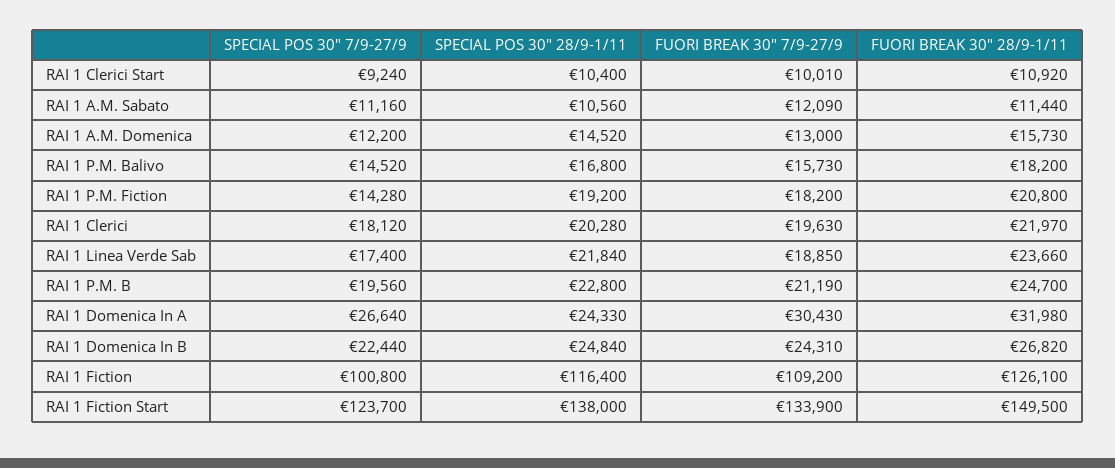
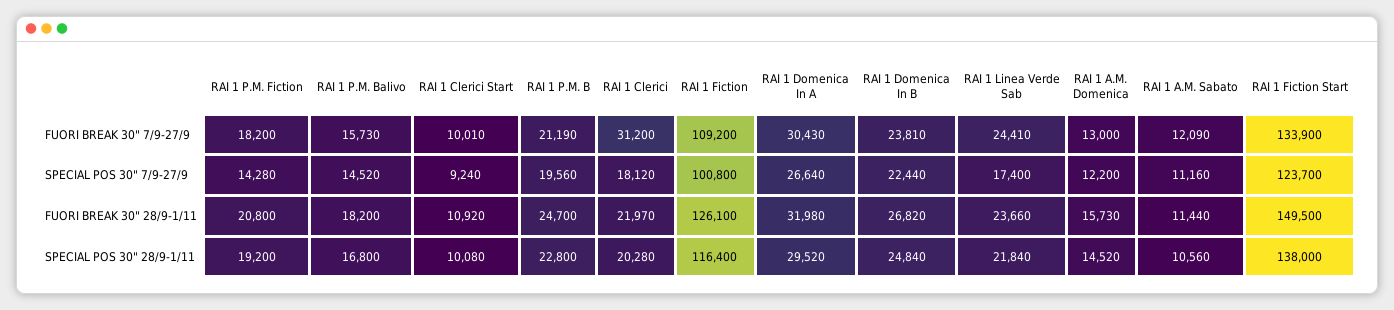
  {
    "SPECIAL POS 30\" 7/9-27/9": {
      "RAI 1 Clerici Start": 9240,
      "RAI 1 A.M. Sabato": 11160,
      "RAI 1 A.M. Domenica": 12200,
      "RAI 1 P.M. Balivo": 14520,
      "RAI 1 P.M. Fiction": 14280,
      "RAI 1 Clerici": 18120,
      "RAI 1 Linea Verde Sab": 17400,
      "RAI 1 P.M. B": 19560,
      "RAI 1 Domenica In A": 26640,
      "RAI 1 Domenica In B": 22440,
      "RAI 1 Fiction": 100800,
      "RAI 1 Fiction Start": 123700
    },
    "SPECIAL POS 30\" 28/9-1/11": {
-     "RAI 1 Clerici Start": 10400,
+     "RAI 1 Clerici Start": 10080,
      "RAI 1 A.M. Sabato": 10560,
      "RAI 1 A.M. Domenica": 14520,
      "RAI 1 P.M. Balivo": 16800,
      "RAI 1 P.M. Fiction": 19200,
      "RAI 1 Clerici": 20280,
      "RAI 1 Linea Verde Sab": 21840,
      "RAI 1 P.M. B": 22800,
-     "RAI 1 Domenica In A": 24330,
+     "RAI 1 Domenica In A": 29520,
      "RAI 1 Domenica In B": 24840,
      "RAI 1 Fiction": 116400,
      "RAI 1 Fiction Start": 138000
    },
    "FUORI BREAK 30\" 7/9-27/9": {
      "RAI 1 Clerici Start": 10010,
      "RAI 1 A.M. Sabato": 12090,
      "RAI 1 A.M. Domenica": 13000,
      "RAI 1 P.M. Balivo": 15730,
      "RAI 1 P.M. Fiction": 18200,
-     "RAI 1 Clerici": 19630,
+     "RAI 1 Clerici": 31200,
-     "RAI 1 Linea Verde Sab": 18850,
+     "RAI 1 Linea Verde Sab": 24410,
      "RAI 1 P.M. B": 21190,
      "RAI 1 Domenica In A": 30430,
-     "RAI 1 Domenica In B": 24310,
+     "RAI 1 Domenica In B": 23810,
      "RAI 1 Fiction": 109200,
      "RAI 1 Fiction Start": 133900
    },
    "FUORI BREAK 30\" 28/9-1/11": {
      "RAI 1 Clerici Start": 10920,
      "RAI 1 A.M. Sabato": 11440,
      "RAI 1 A.M. Domenica": 15730,
      "RAI 1 P.M. Balivo": 18200,
      "RAI 1 P.M. Fiction": 20800,
      "RAI 1 Clerici": 21970,
      "RAI 1 Linea Verde Sab": 23660,
      "RAI 1 P.M. B": 24700,
      "RAI 1 Domenica In A": 31980,
      "RAI 1 Domenica In B": 26820,
      "RAI 1 Fiction": 126100,
      "RAI 1 Fiction Start": 149500
    }
  }

